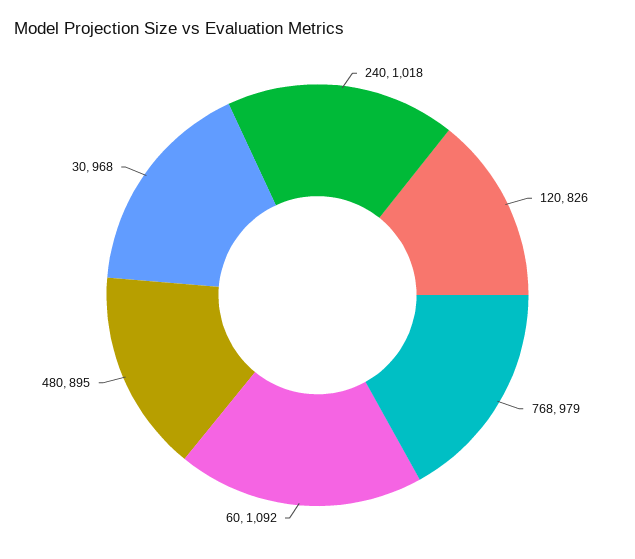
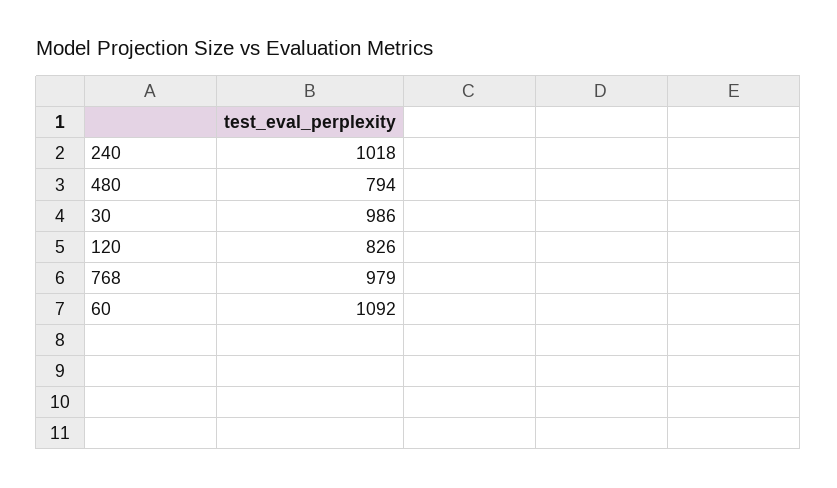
  {
    "240": 1018,
    "120": 826,
    "768": 979,
    "60": 1092,
-   "480": 895,
+   "480": 794,
-   "30": 968
+   "30": 986
  }

